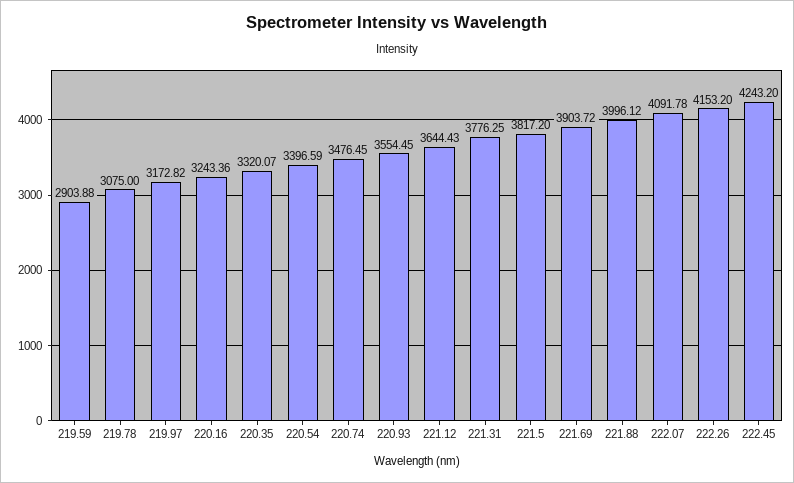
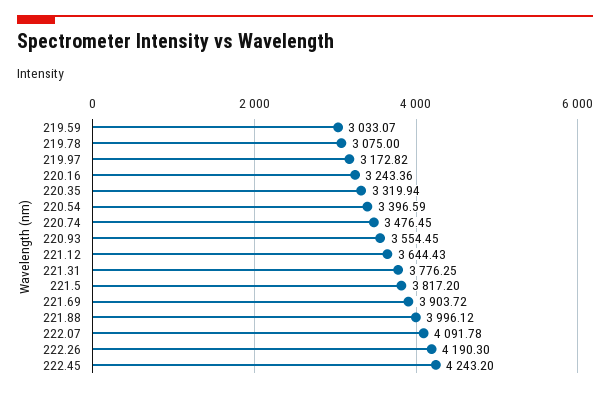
  {
-   "219.59": 2903.88,
+   "219.59": 3033.07,
    "219.78": 3075,
    "219.97": 3172.82,
    "220.16": 3243.36,
-   "220.35": 3320.07,
+   "220.35": 3319.94,
    "220.54": 3396.59,
    "220.74": 3476.45,
    "220.93": 3554.45,
    "221.12": 3644.43,
    "221.31": 3776.25,
    "221.5": 3817.2,
    "221.69": 3903.72,
    "221.88": 3996.12,
    "222.07": 4091.78,
-   "222.26": 4153.2,
+   "222.26": 4190.3,
    "222.45": 4243.2
  }

